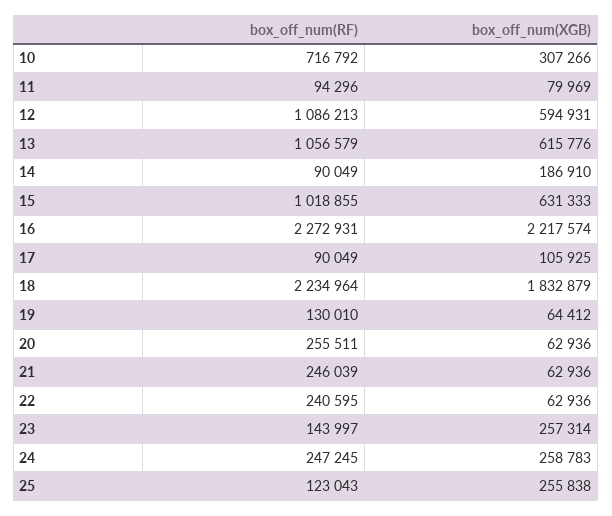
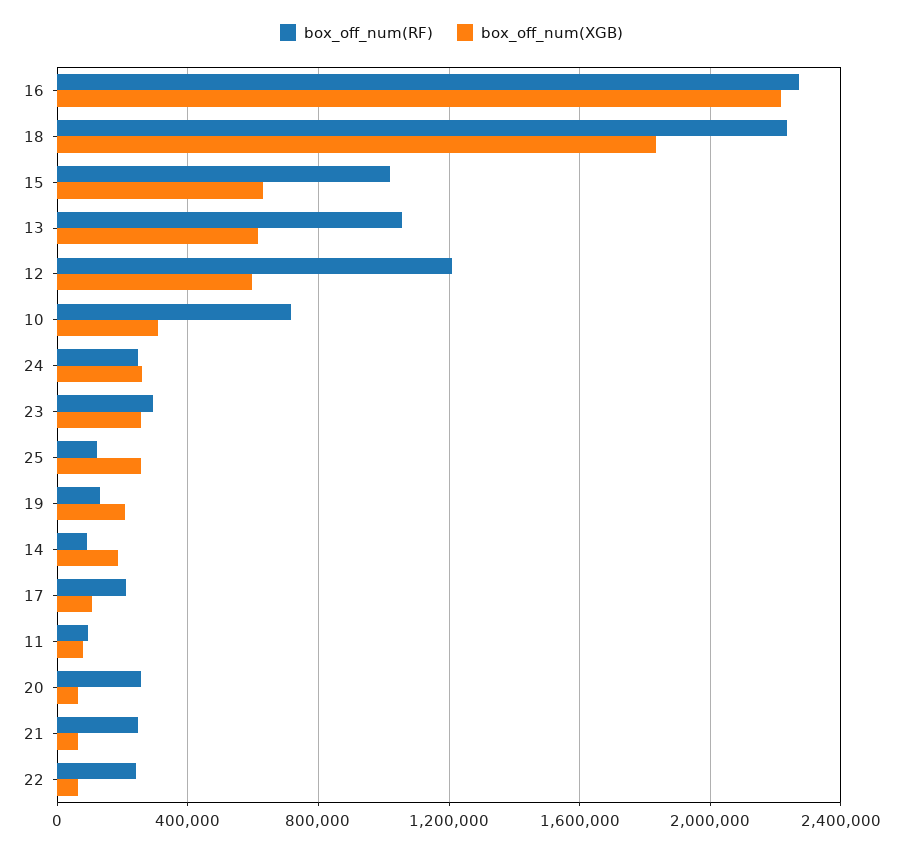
  {
    "box_off_num(RF)": {
      "10": 716792,
      "11": 94296,
-     "12": 1086213,
+     "12": 1200000,
      "13": 1056579,
      "14": 90049,
      "15": 1018855,
      "16": 2272931,
-     "17": 90049,
+     "17": 200000,
      "18": 2234964,
      "19": 130010,
      "20": 255511,
      "21": 246039,
      "22": 240595,
-     "23": 143997,
+     "23": 300000,
      "24": 247245,
      "25": 123043
    },
    "box_off_num(XGB)": {
      "10": 307266,
      "11": 79969,
      "12": 594931,
      "13": 615776,
      "14": 186910,
      "15": 631333,
      "16": 2217574,
      "17": 105925,
      "18": 1832879,
-     "19": 64412,
+     "19": 200000,
      "20": 62936,
      "21": 62936,
      "22": 62936,
      "23": 257314,
      "24": 258783,
      "25": 255838
    }
  }

